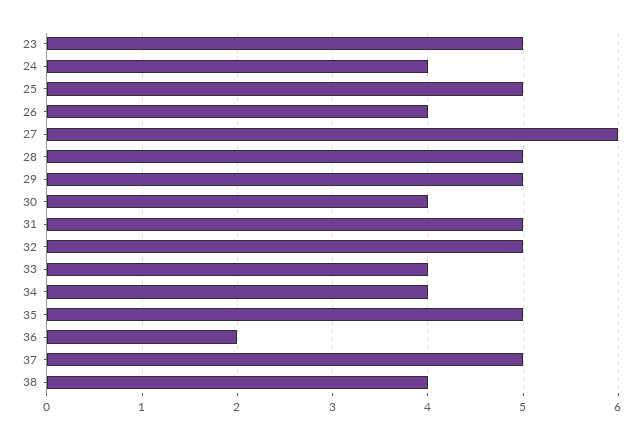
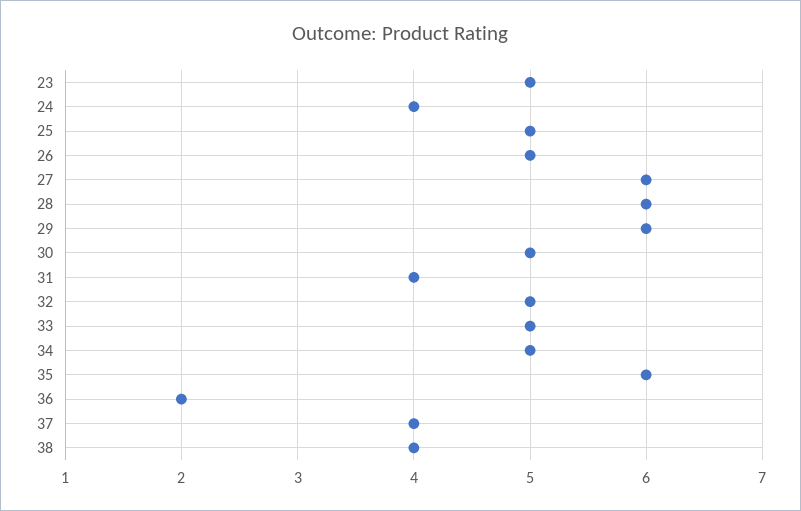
  {
    "23": 5,
    "24": 4,
    "25": 5,
-   "26": 4,
+   "26": 5,
    "27": 6,
-   "28": 5,
+   "28": 6,
-   "29": 5,
+   "29": 6,
-   "30": 4,
+   "30": 5,
-   "31": 5,
+   "31": 4,
    "32": 5,
-   "33": 4,
+   "33": 5,
-   "34": 4,
+   "34": 5,
-   "35": 5,
+   "35": 6,
    "36": 2,
-   "37": 5,
+   "37": 4,
    "38": 4
  }

